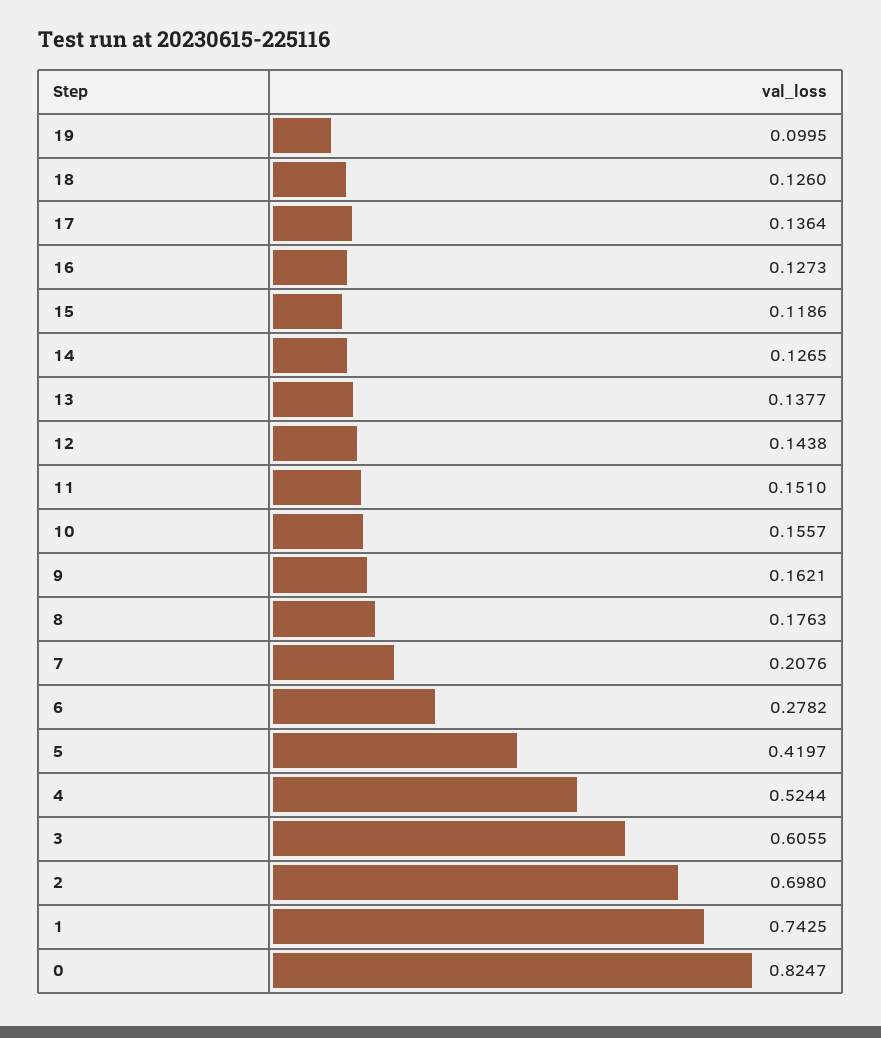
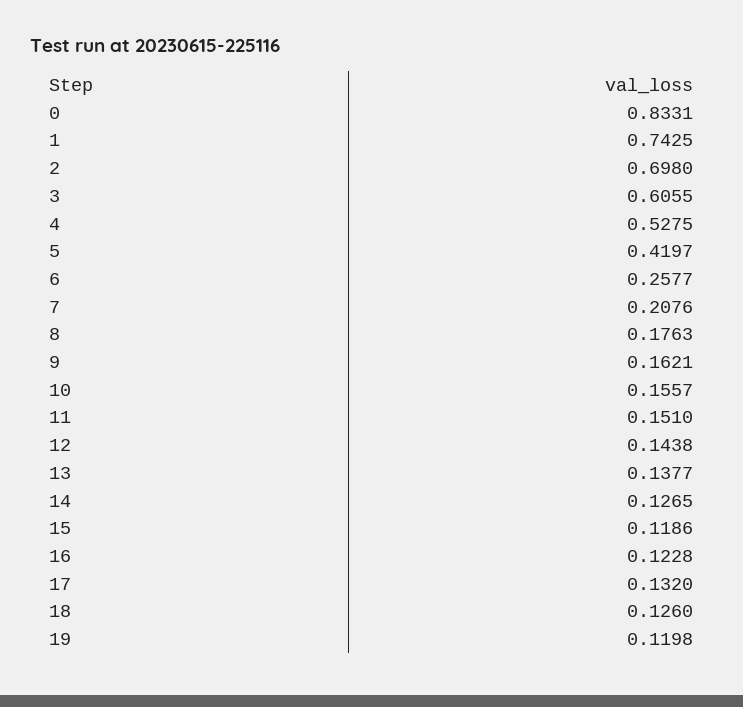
  {
-   "19": 0.0995,
+   "19": 0.1198,
    "18": 0.126,
-   "17": 0.1364,
+   "17": 0.132,
-   "16": 0.1273,
+   "16": 0.1228,
    "15": 0.1186,
    "14": 0.1265,
    "13": 0.1377,
    "12": 0.1438,
    "11": 0.151,
    "10": 0.1557,
    "9": 0.1621,
    "8": 0.1763,
    "7": 0.2076,
-   "6": 0.2782,
+   "6": 0.2577,
    "5": 0.4197,
-   "4": 0.5244,
+   "4": 0.5275,
    "3": 0.6055,
    "2": 0.698,
    "1": 0.7425,
-   "0": 0.8247
+   "0": 0.8331
  }

